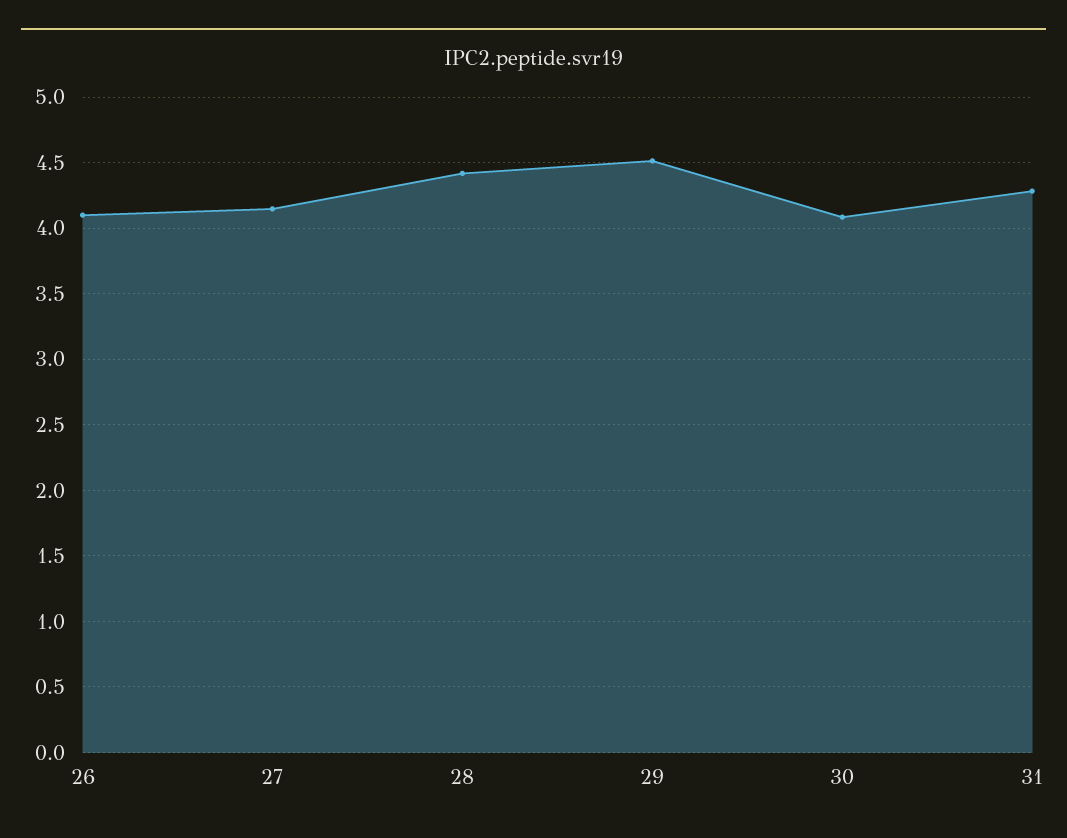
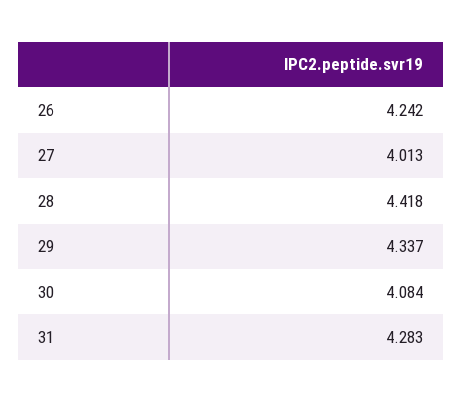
  {
-   "26": 4.1,
+   "26": 4.242,
-   "27": 4.15,
+   "27": 4.013,
    "28": 4.418,
-   "29": 4.5,
+   "29": 4.337,
    "30": 4.084,
    "31": 4.283
  }

